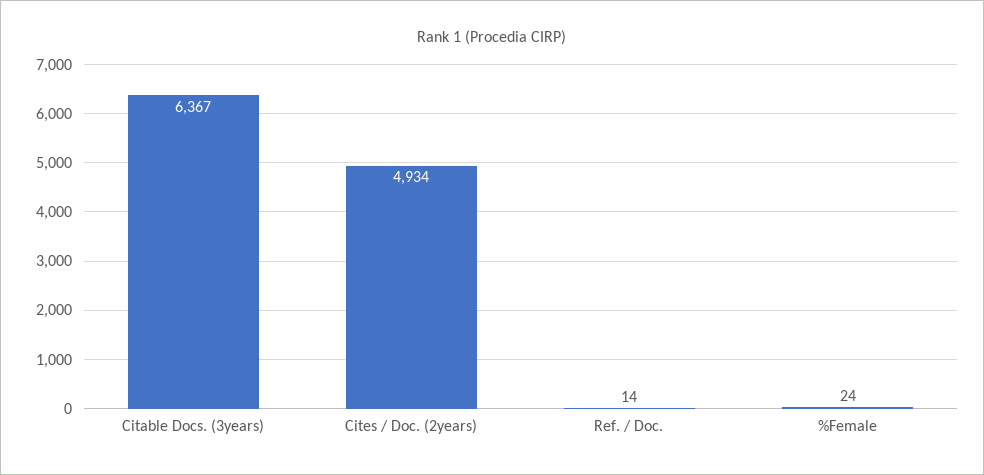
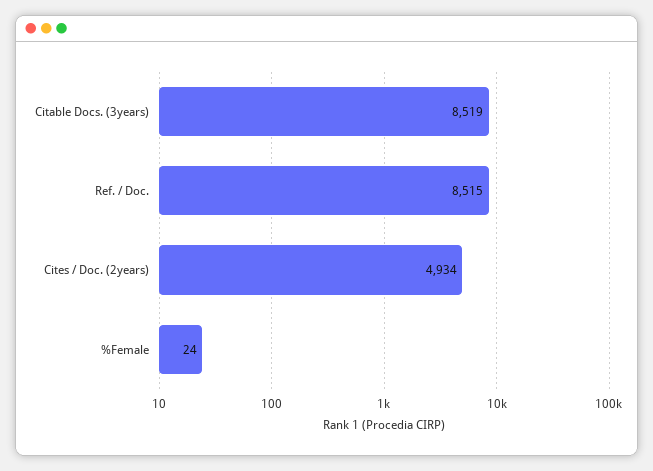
  {
-   "Citable Docs. (3years)": 6367,
+   "Citable Docs. (3years)": 8519,
    "Cites / Doc. (2years)": 4934,
-   "Ref. / Doc.": 14,
+   "Ref. / Doc.": 8515,
    "%Female": 24
  }

